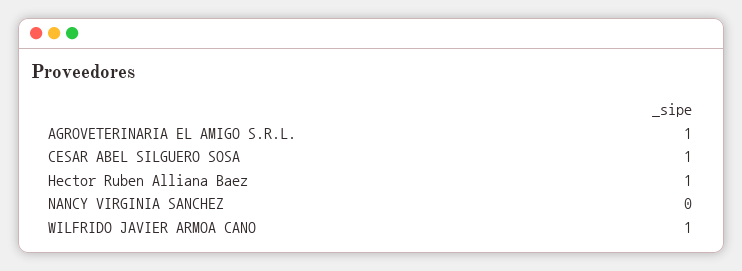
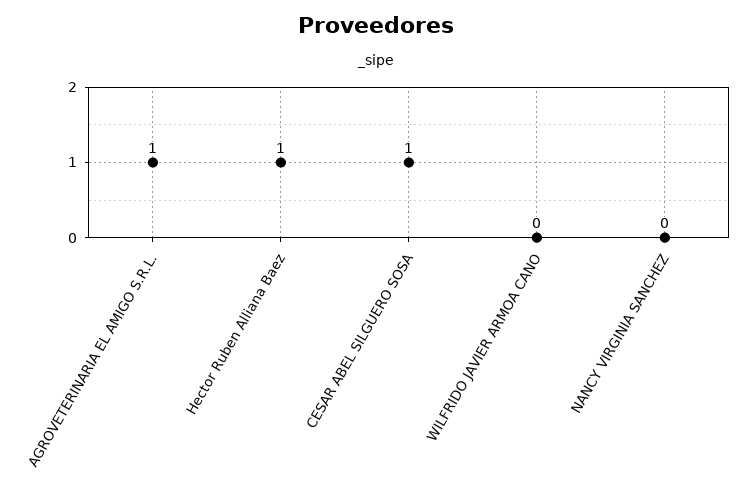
  {
    "AGROVETERINARIA EL AMIGO S.R.L.": 1,
    "CESAR ABEL SILGUERO SOSA": 1,
    "Hector Ruben Alliana Baez": 1,
    "NANCY VIRGINIA SANCHEZ": 0,
-   "WILFRIDO JAVIER ARMOA CANO": 1
+   "WILFRIDO JAVIER ARMOA CANO": 0
  }

